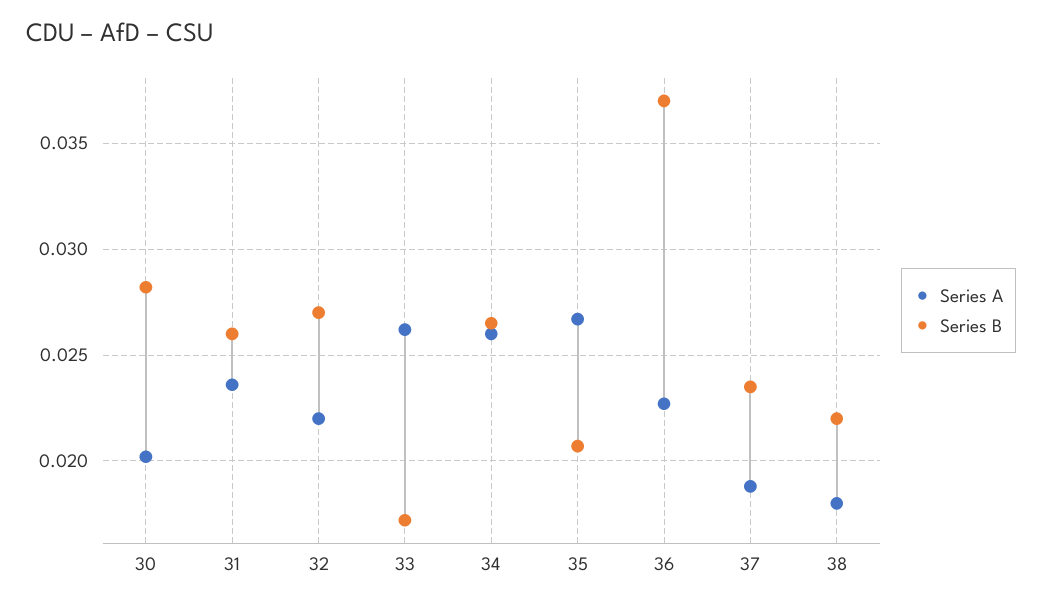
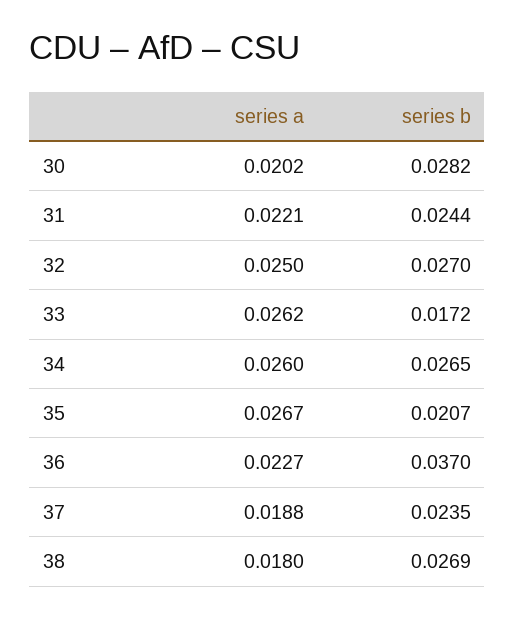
  {
    "Series A": {
      "30": 0.0202,
-     "31": 0.0235,
+     "31": 0.0221,
-     "32": 0.022,
+     "32": 0.025,
      "33": 0.0262,
      "34": 0.026,
      "35": 0.0267,
      "36": 0.0227,
      "37": 0.0188,
      "38": 0.018
    },
    "Series B": {
      "30": 0.0282,
-     "31": 0.026,
+     "31": 0.0244,
      "32": 0.027,
      "33": 0.0172,
      "34": 0.0265,
      "35": 0.0207,
      "36": 0.037,
      "37": 0.0235,
-     "38": 0.022
+     "38": 0.0269
    }
  }

